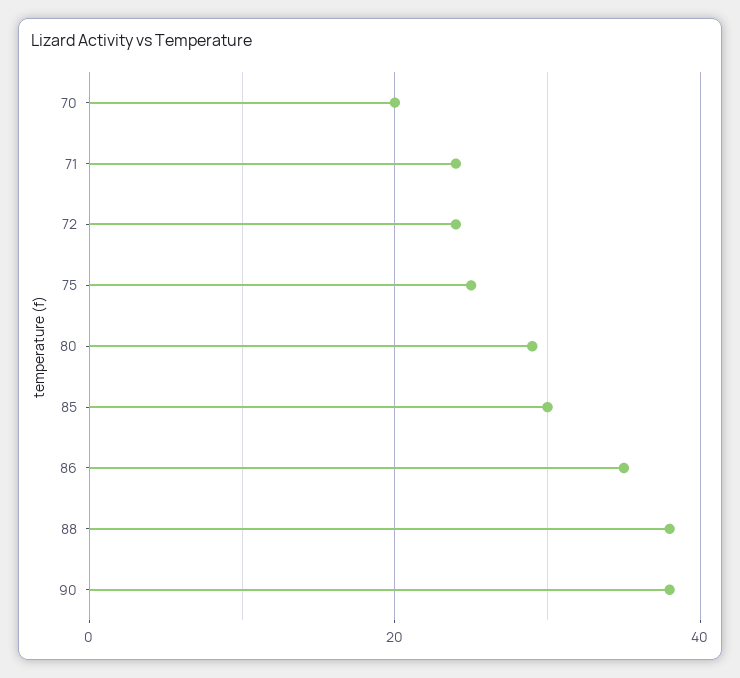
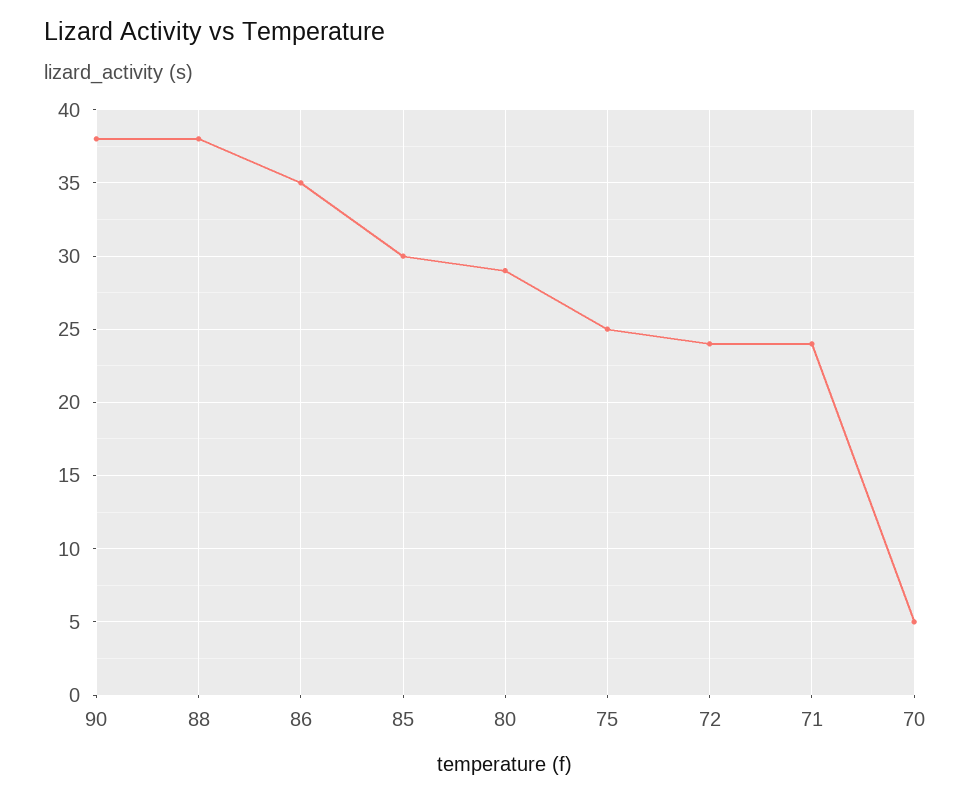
  {
-   "70": 20,
+   "70": 5,
    "71": 24,
    "72": 24,
    "75": 25,
    "80": 29,
    "85": 30,
    "86": 35,
    "88": 38,
    "90": 38
  }

